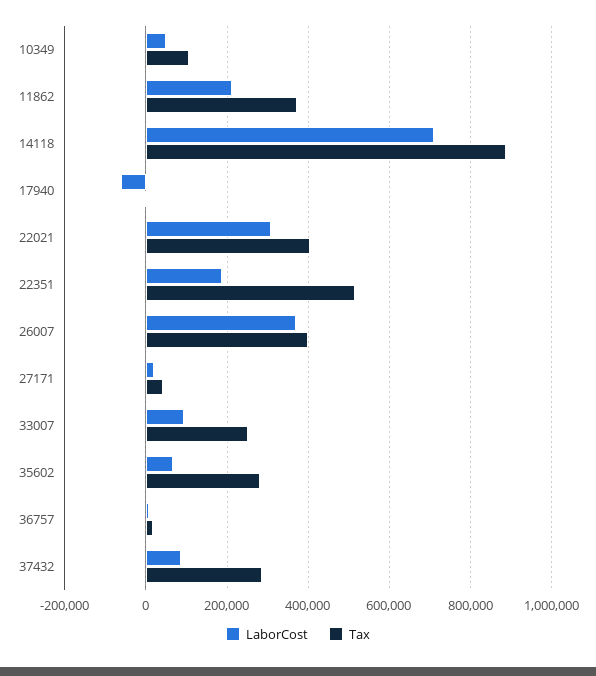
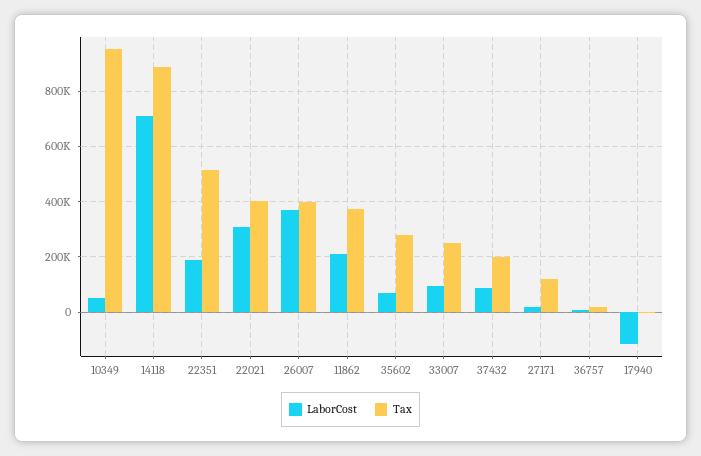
  {
    "LaborCost": {
      "10349": 60000,
      "11862": 220000,
      "14118": 720000,
-     "17940": -60000,
+     "17940": -125000,
      "22021": 300000,
      "22351": 180000,
      "26007": 360000,
      "27171": 20000,
      "33007": 100000,
      "35602": 60000,
      "36757": 0,
      "37432": 80000
    },
    "Tax": {
-     "10349": 100000,
+     "10349": 950000,
      "11862": 380000,
      "14118": 880000,
      "17940": 0,
      "22021": 400000,
      "22351": 520000,
      "26007": 400000,
-     "27171": 40000,
+     "27171": 125000,
      "33007": 260000,
      "35602": 280000,
      "36757": 20000,
-     "37432": 280000
+     "37432": 200000
    }
  }

